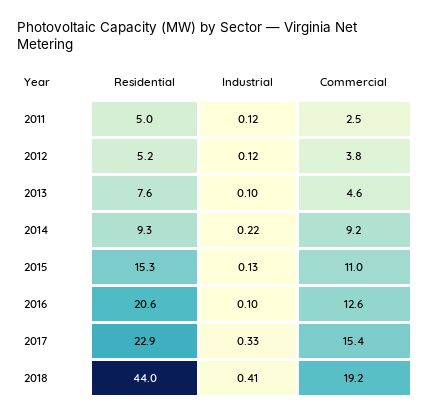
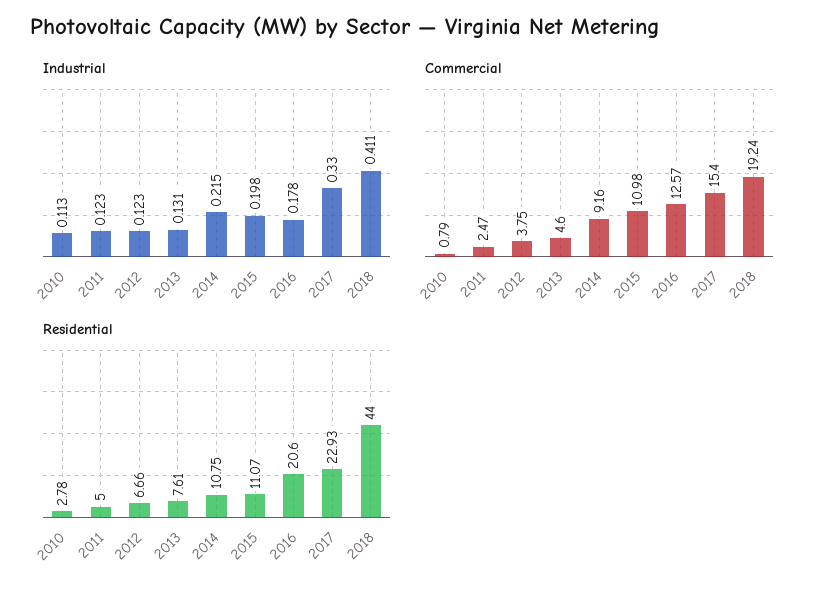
  {
    "Residential": {
      "2011": 5,
-     "2012": 5.2,
+     "2012": 6.66,
      "2013": 7.61,
-     "2014": 9.3,
+     "2014": 10.75,
-     "2015": 15.3,
+     "2015": 11.07,
      "2016": 20.6,
      "2017": 22.93,
-     "2018": 44
+     "2018": 44,
+     "2010": 2.78
    },
    "Industrial": {
      "2011": 0.123,
      "2012": 0.123,
-     "2013": 0.1,
+     "2013": 0.131,
      "2014": 0.215,
-     "2015": 0.13,
+     "2015": 0.198,
-     "2016": 0.1,
+     "2016": 0.178,
      "2017": 0.33,
-     "2018": 0.411
+     "2018": 0.411,
+     "2010": 0.113
    },
    "Commercial": {
      "2011": 2.47,
      "2012": 3.75,
      "2013": 4.6,
      "2014": 9.16,
      "2015": 10.98,
      "2016": 12.57,
      "2017": 15.4,
-     "2018": 19.24
+     "2018": 19.24,
+     "2010": 0.79
    }
  }

